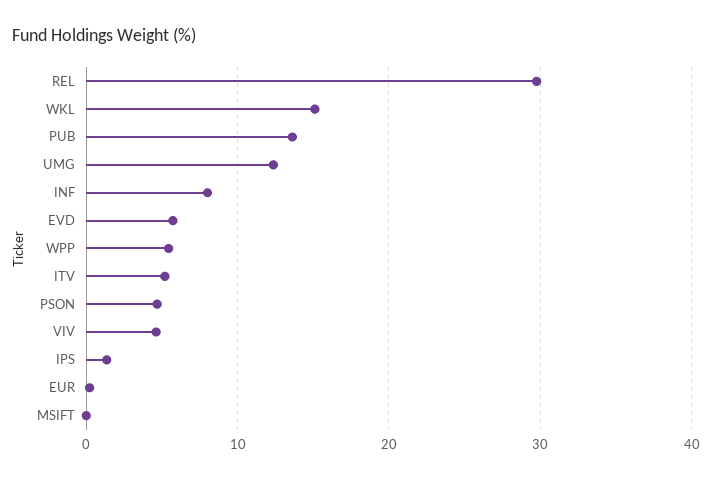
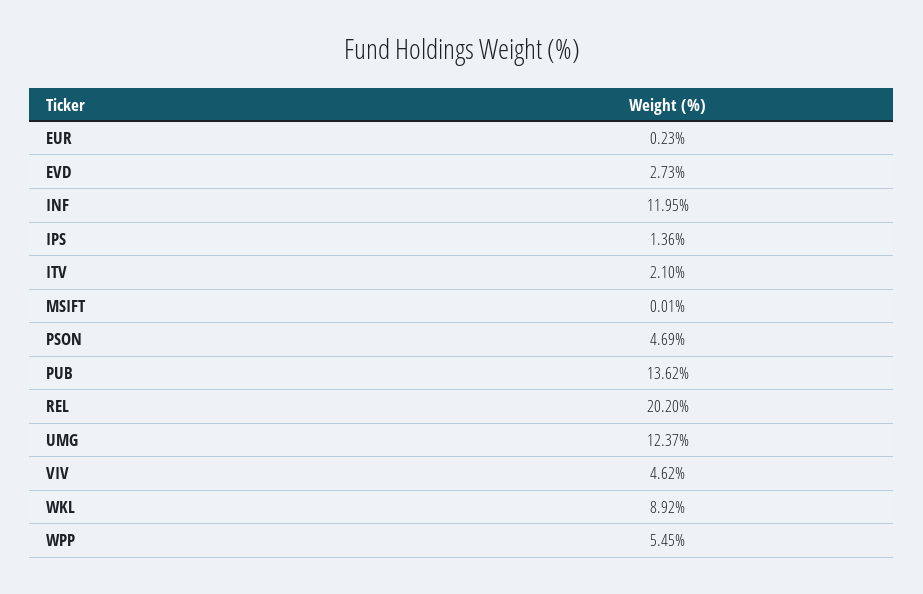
  {
-   "REL": 30,
+   "REL": 20.2,
-   "WKL": 15,
+   "WKL": 8.92,
    "PUB": 13.62,
    "UMG": 12.37,
-   "INF": 8,
+   "INF": 11.95,
-   "EVD": 6,
+   "EVD": 2.73,
    "WPP": 5.45,
-   "ITV": 5,
+   "ITV": 2.1,
    "PSON": 4.69,
    "VIV": 4.62,
    "IPS": 1.36,
    "EUR": 0.23,
    "MSIFT": 0.01
  }

